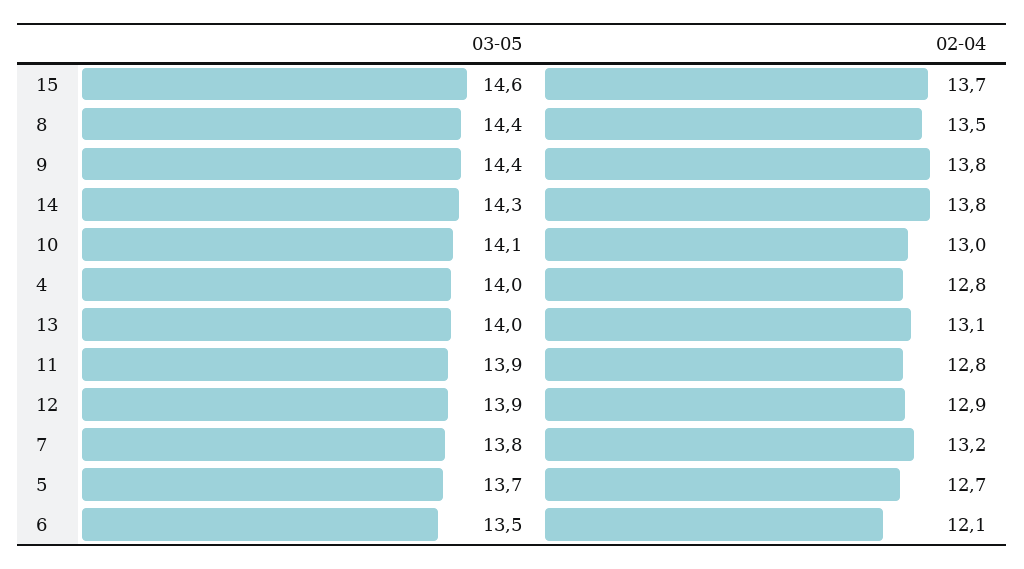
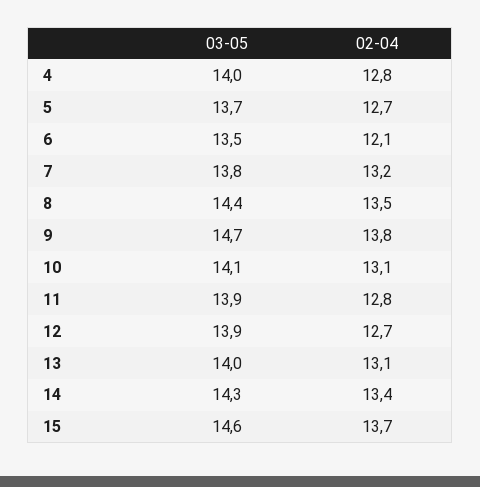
  {
    "03-05": {
      "15": 14.6,
      "8": 14.4,
-     "9": 14.4,
+     "9": 14.7,
      "14": 14.3,
      "10": 14.1,
      "4": 14,
      "13": 14,
      "11": 13.9,
      "12": 13.9,
      "7": 13.8,
      "5": 13.7,
      "6": 13.5
    },
    "02-04": {
      "15": 13.7,
      "8": 13.5,
      "9": 13.8,
-     "14": 13.8,
+     "14": 13.4,
-     "10": 13,
+     "10": 13.1,
      "4": 12.8,
      "13": 13.1,
      "11": 12.8,
-     "12": 12.9,
+     "12": 12.7,
      "7": 13.2,
      "5": 12.7,
      "6": 12.1
    }
  }

